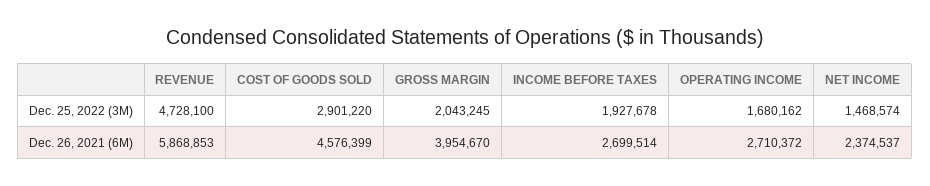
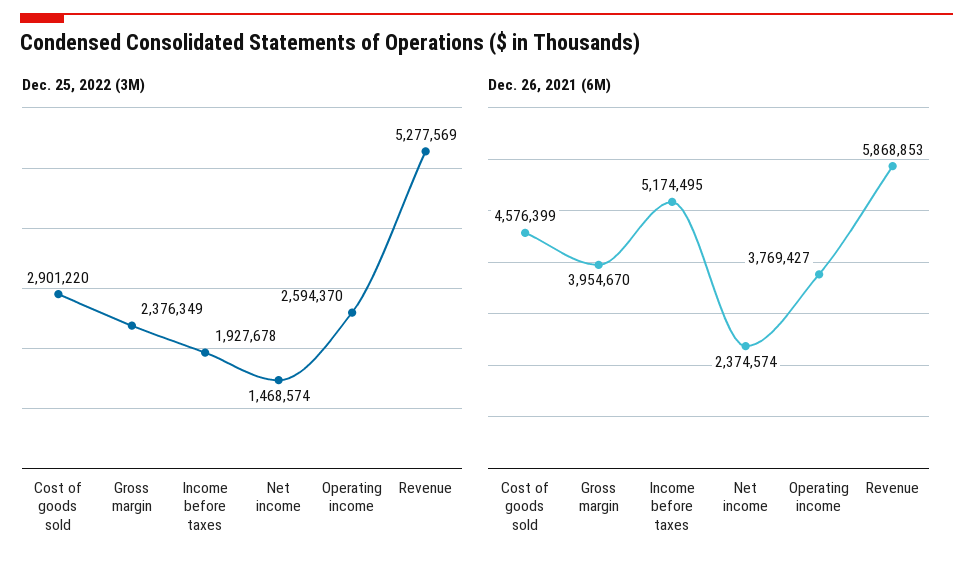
  {
    "Dec. 25, 2022 (3M)": {
-     "REVENUE": 4728100,
+     "REVENUE": 5277569,
      "COST OF GOODS SOLD": 2901220,
-     "GROSS MARGIN": 2043245,
+     "GROSS MARGIN": 2376349,
      "INCOME BEFORE TAXES": 1927678,
-     "OPERATING INCOME": 1680162,
+     "OPERATING INCOME": 2594370,
      "NET INCOME": 1468574
    },
    "Dec. 26, 2021 (6M)": {
      "REVENUE": 5868853,
      "COST OF GOODS SOLD": 4576399,
      "GROSS MARGIN": 3954670,
-     "INCOME BEFORE TAXES": 2699514,
+     "INCOME BEFORE TAXES": 5174495,
-     "OPERATING INCOME": 2710372,
+     "OPERATING INCOME": 3769427,
-     "NET INCOME": 2374537
+     "NET INCOME": 2374574
    }
  }

